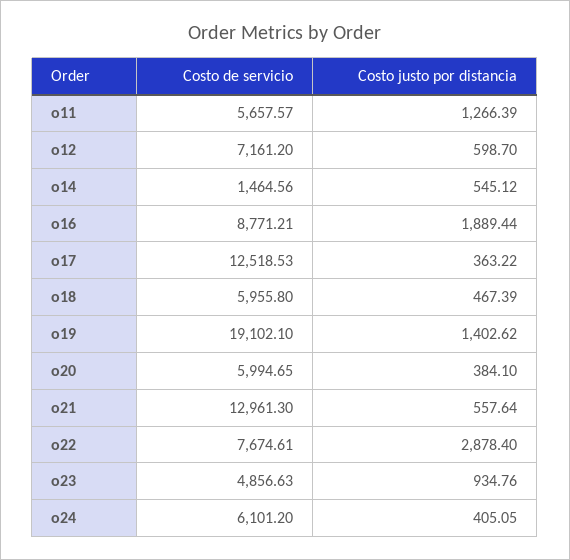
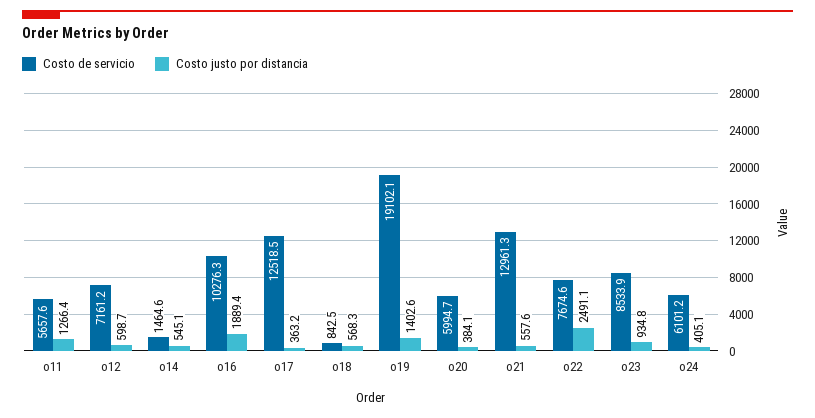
  {
    "Costo de servicio": {
      "o11": 5657.57,
      "o12": 7161.2,
      "o14": 1464.56,
-     "o16": 8771.21,
+     "o16": 10276.3,
      "o17": 12518.53,
-     "o18": 5955.8,
+     "o18": 842.5,
      "o19": 19102.1,
      "o20": 5994.65,
      "o21": 12961.3,
      "o22": 7674.61,
-     "o23": 4856.63,
+     "o23": 8533.9,
      "o24": 6101.2
    },
    "Costo justo por distancia": {
      "o11": 1266.39,
      "o12": 598.7,
      "o14": 545.12,
      "o16": 1889.44,
      "o17": 363.22,
-     "o18": 467.39,
+     "o18": 568.3,
      "o19": 1402.62,
      "o20": 384.1,
      "o21": 557.64,
-     "o22": 2878.4,
+     "o22": 2491.1,
      "o23": 934.76,
      "o24": 405.05
    }
  }

